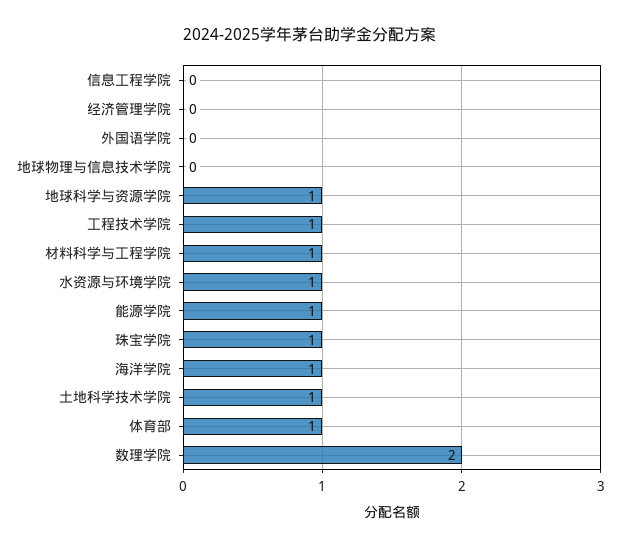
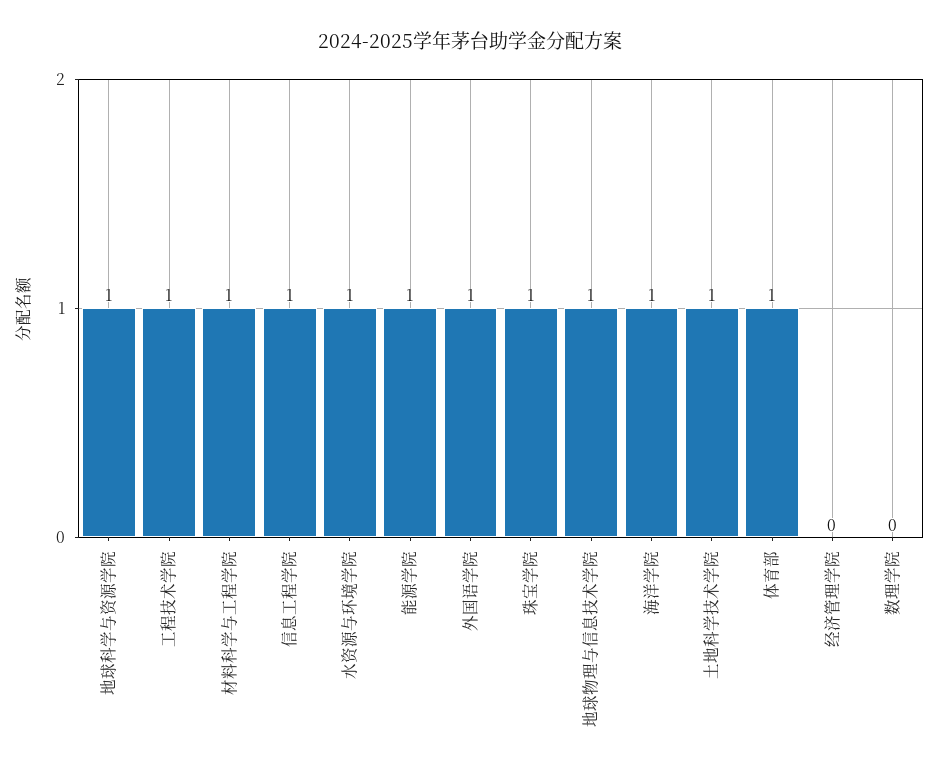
  {
-   "信息工程学院": 0,
+   "信息工程学院": 1,
    "经济管理学院": 0,
-   "外国语学院": 0,
+   "外国语学院": 1,
-   "地球物理与信息技术学院": 0,
+   "地球物理与信息技术学院": 1,
    "地球科学与资源学院": 1,
    "工程技术学院": 1,
    "材料科学与工程学院": 1,
    "水资源与环境学院": 1,
    "能源学院": 1,
    "珠宝学院": 1,
    "海洋学院": 1,
    "土地科学技术学院": 1,
    "体育部": 1,
-   "数理学院": 2
+   "数理学院": 0
  }

